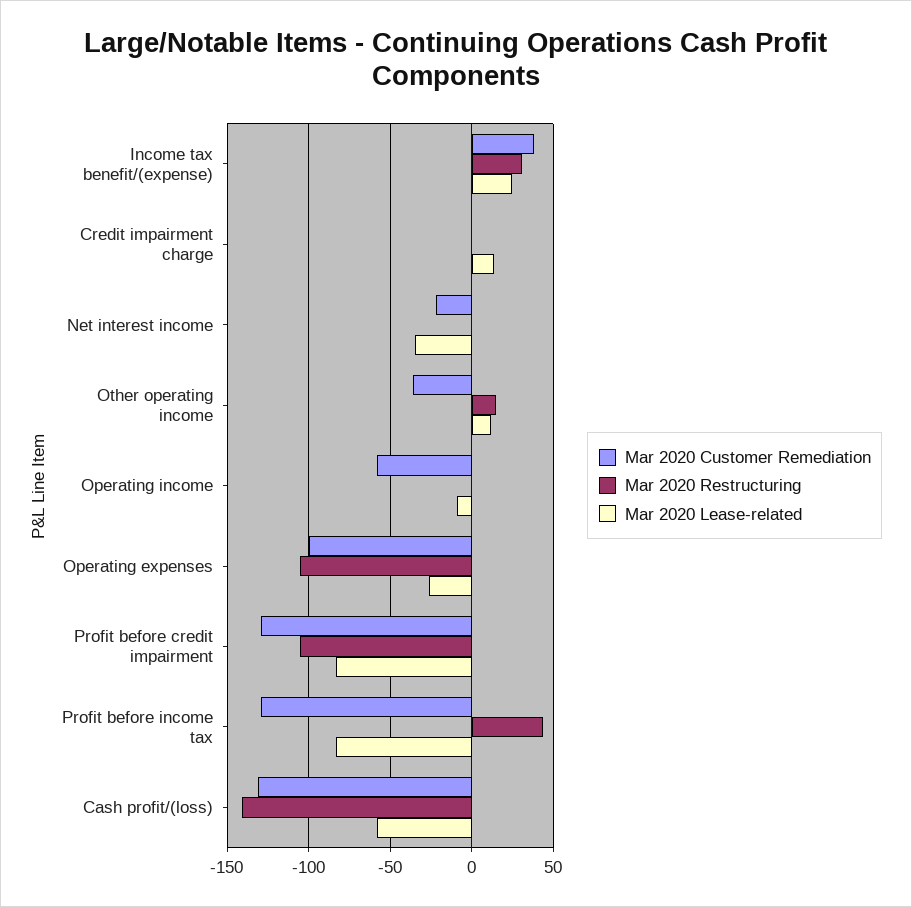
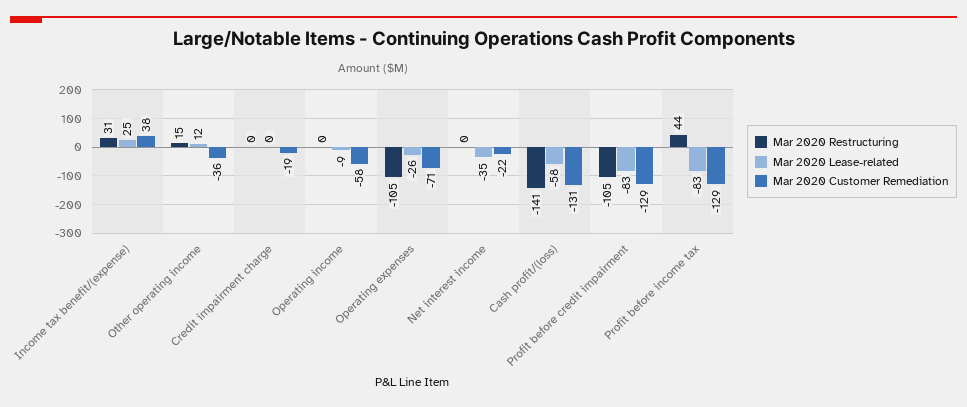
  {
    "Mar 2020 Customer Remediation": {
      "Income tax benefit/(expense)": 38,
-     "Credit impairment charge": 0,
+     "Credit impairment charge": -19,
      "Net interest income": -22,
      "Other operating income": -36,
      "Operating income": -58,
-     "Operating expenses": -100,
+     "Operating expenses": -71,
      "Profit before credit impairment": -129,
      "Profit before income tax": -129,
      "Cash profit/(loss)": -131
    },
    "Mar 2020 Restructuring": {
      "Income tax benefit/(expense)": 31,
      "Credit impairment charge": 0,
      "Net interest income": 0,
      "Other operating income": 15,
      "Operating income": 0,
      "Operating expenses": -105,
      "Profit before credit impairment": -105,
      "Profit before income tax": 44,
      "Cash profit/(loss)": -141
    },
    "Mar 2020 Lease-related": {
      "Income tax benefit/(expense)": 25,
-     "Credit impairment charge": 15,
+     "Credit impairment charge": 0,
      "Net interest income": -35,
      "Other operating income": 12,
      "Operating income": -9,
      "Operating expenses": -26,
      "Profit before credit impairment": -83,
      "Profit before income tax": -83,
      "Cash profit/(loss)": -58
    }
  }

